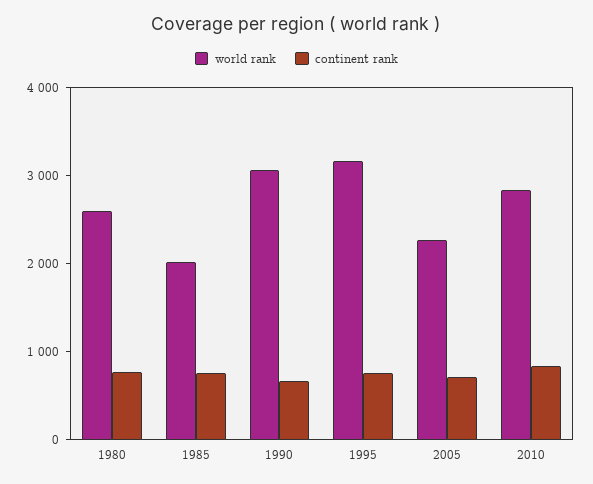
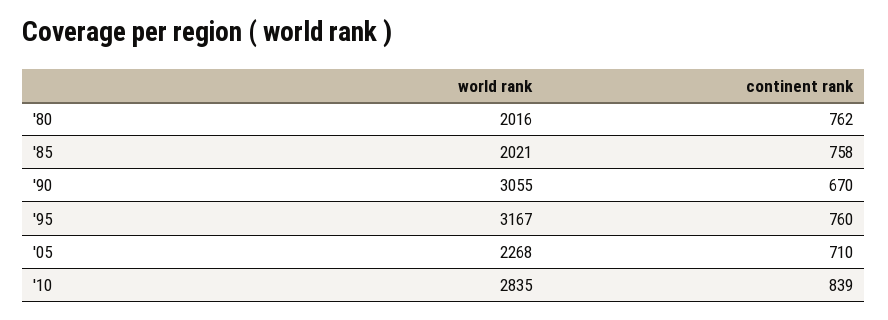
  {
    "world rank": {
-     "1980": 2600,
+     "1980": 2016,
      "1985": 2021,
      "1990": 3055,
      "1995": 3167,
      "2005": 2268,
      "2010": 2835
    },
    "continent rank": {
      "1980": 762,
      "1985": 758,
      "1990": 670,
      "1995": 760,
      "2005": 710,
      "2010": 839
    }
  }

